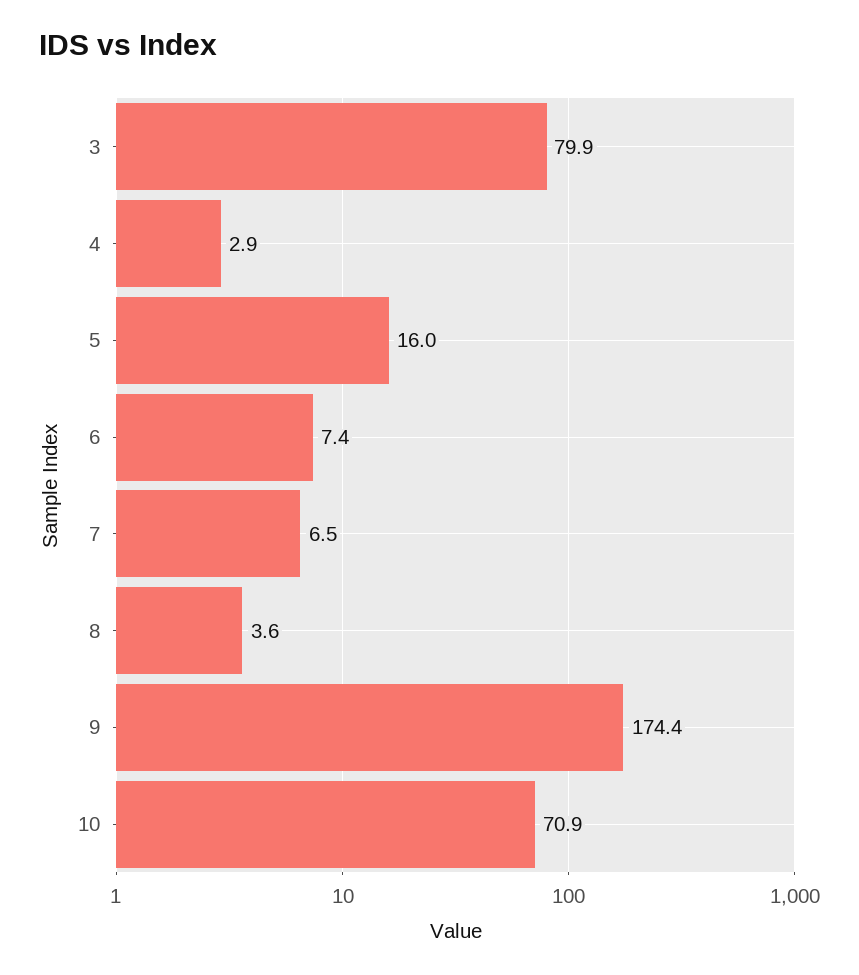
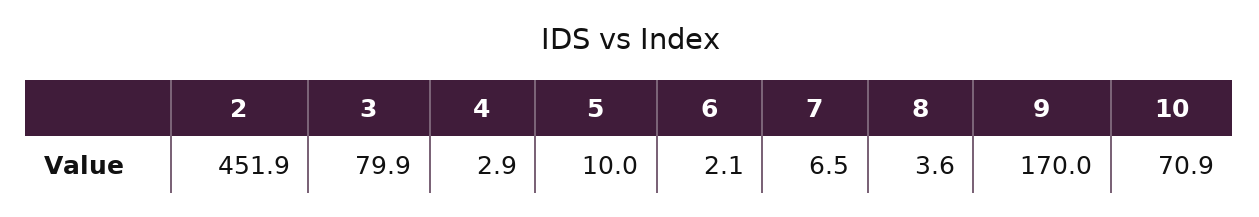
  {
    "3": 79.9,
    "4": 2.9,
-   "5": 16,
+   "5": 10,
-   "6": 7.4,
+   "6": 2.1,
    "7": 6.5,
    "8": 3.6,
-   "9": 174.4,
+   "9": 170,
-   "10": 70.9
+   "10": 70.9,
+   "2": 451.9
  }

